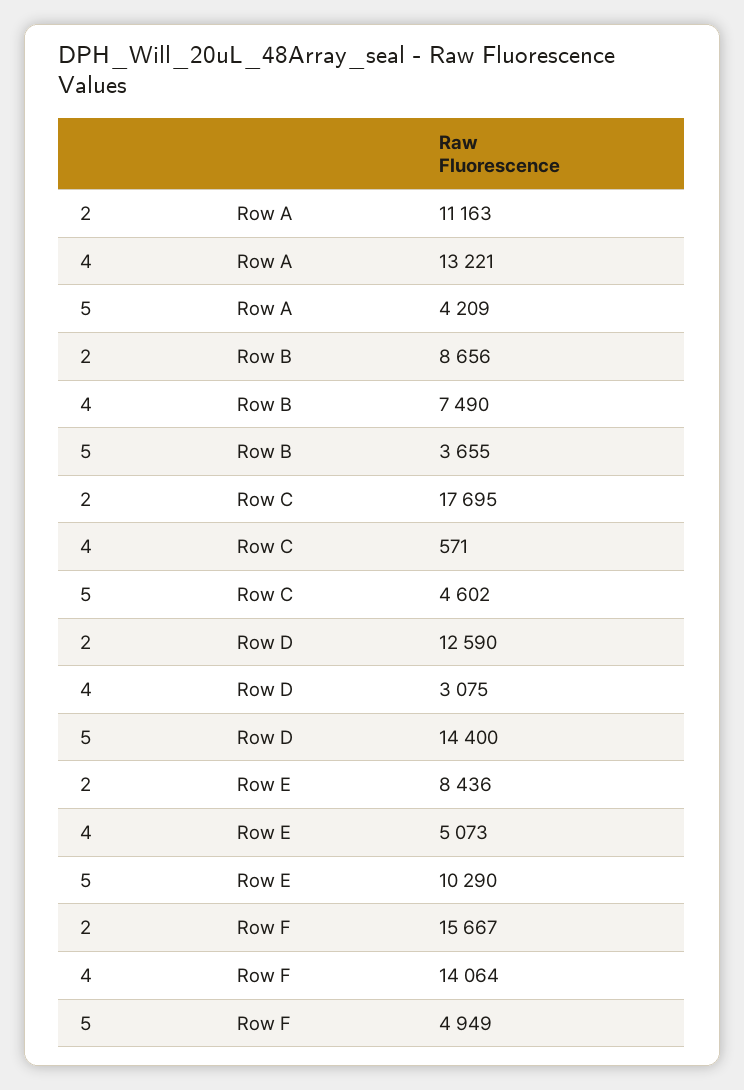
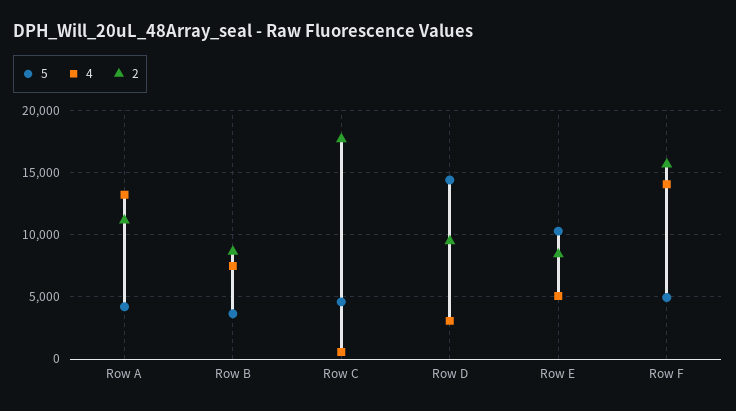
  {
    "2": {
      "Row A": 11163,
      "Row B": 8656,
      "Row C": 17695,
-     "Row D": 12590,
+     "Row D": 9500,
      "Row E": 8436,
      "Row F": 15667
    },
    "4": {
      "Row A": 13221,
      "Row B": 7490,
      "Row C": 571,
      "Row D": 3075,
      "Row E": 5073,
      "Row F": 14064
    },
    "5": {
      "Row A": 4209,
      "Row B": 3655,
      "Row C": 4602,
      "Row D": 14400,
      "Row E": 10290,
      "Row F": 4949
    }
  }

